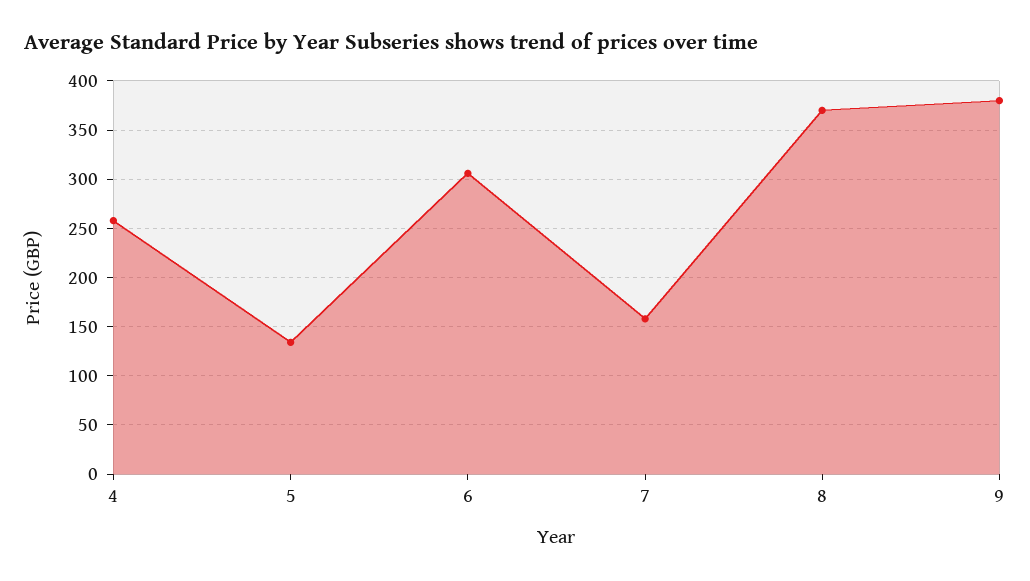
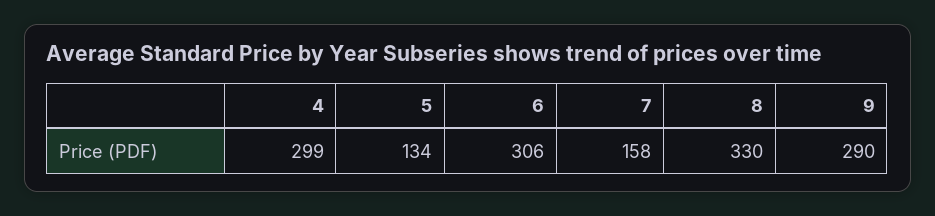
  {
-   "4": 260,
+   "4": 299,
    "5": 134,
    "6": 306,
    "7": 158,
-   "8": 370,
+   "8": 330,
-   "9": 380
+   "9": 290
  }

